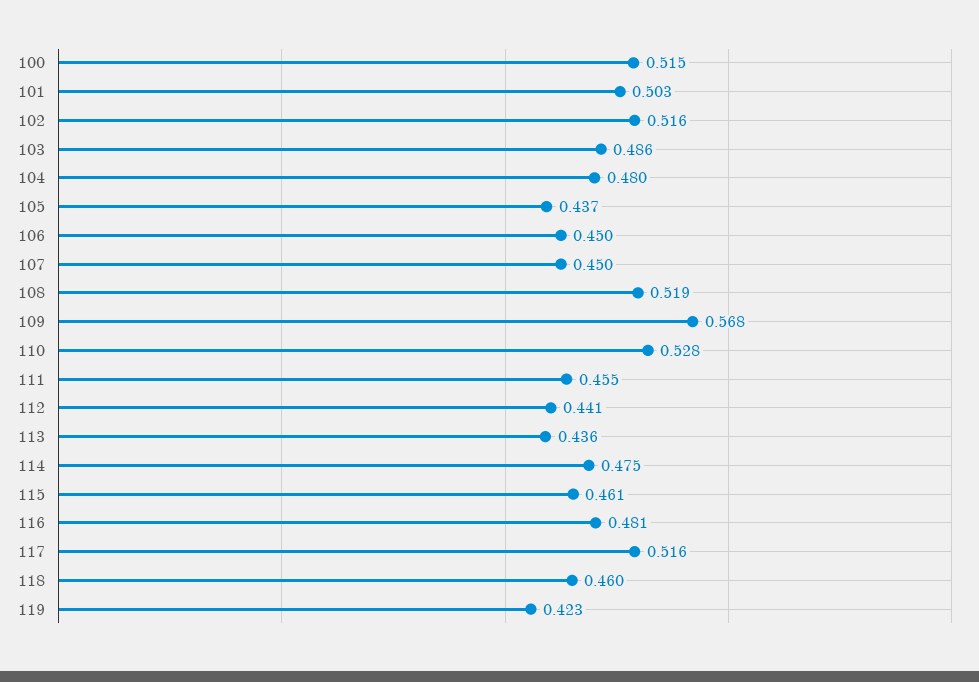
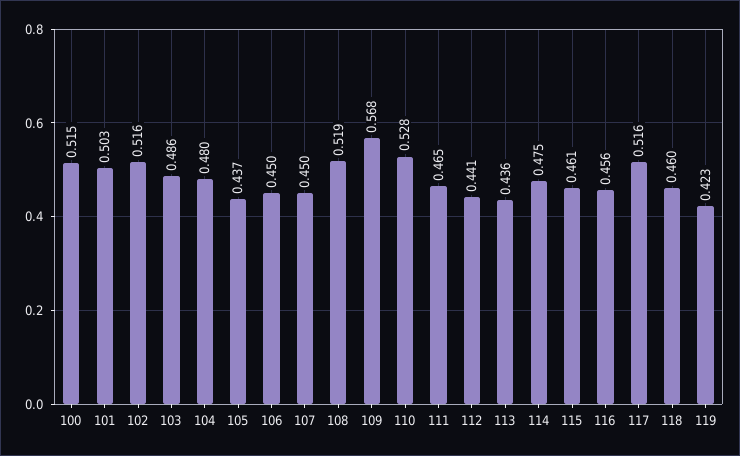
  {
    "100": 0.515,
    "101": 0.503,
    "102": 0.516,
    "103": 0.486,
    "104": 0.48,
    "105": 0.437,
    "106": 0.45,
    "107": 0.45,
    "108": 0.519,
    "109": 0.568,
    "110": 0.528,
-   "111": 0.455,
+   "111": 0.465,
    "112": 0.441,
    "113": 0.436,
    "114": 0.475,
    "115": 0.461,
-   "116": 0.481,
+   "116": 0.456,
    "117": 0.516,
    "118": 0.46,
    "119": 0.423
  }

